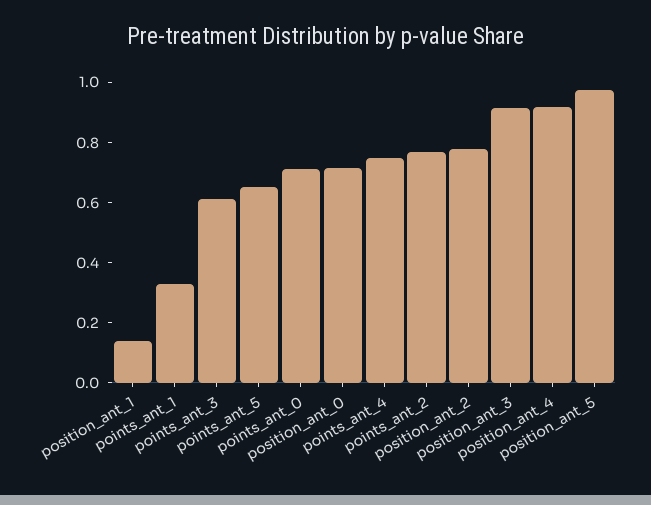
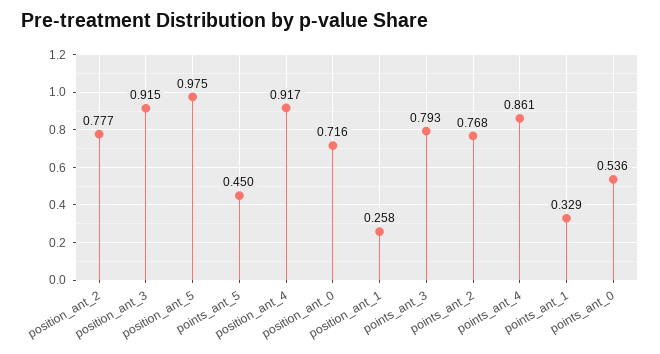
  {
-   "position_ant_1": 0.15,
+   "position_ant_1": 0.258,
    "points_ant_1": 0.329,
-   "points_ant_3": 0.6,
+   "points_ant_3": 0.793,
-   "points_ant_5": 0.65,
+   "points_ant_5": 0.45,
-   "points_ant_0": 0.7,
+   "points_ant_0": 0.536,
    "position_ant_0": 0.716,
-   "points_ant_4": 0.75,
+   "points_ant_4": 0.861,
    "points_ant_2": 0.768,
    "position_ant_2": 0.777,
    "position_ant_3": 0.915,
    "position_ant_4": 0.917,
    "position_ant_5": 0.975
  }

